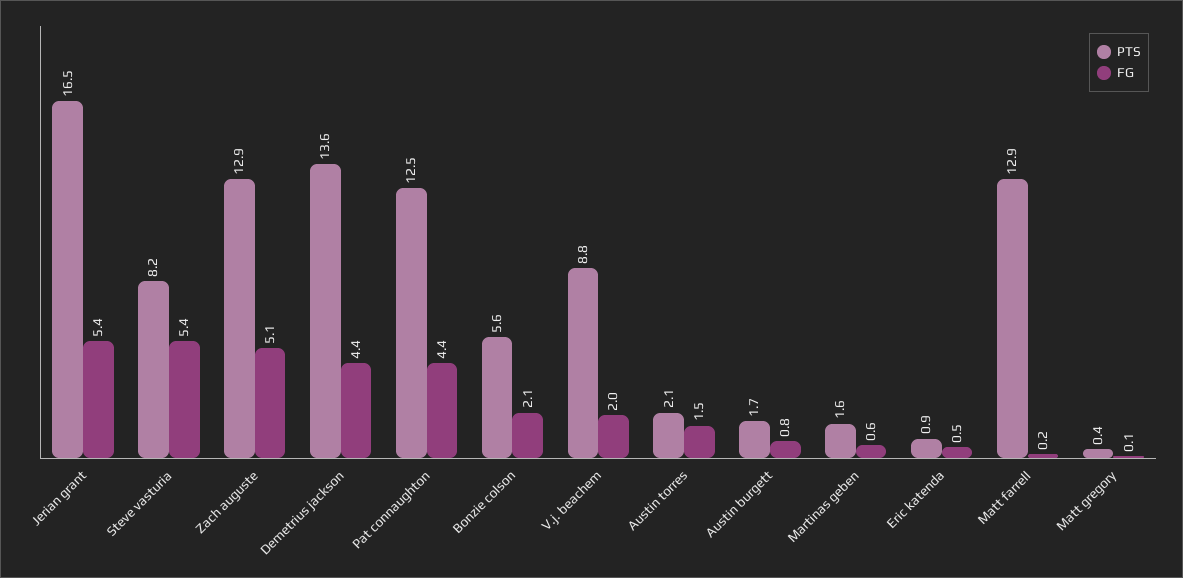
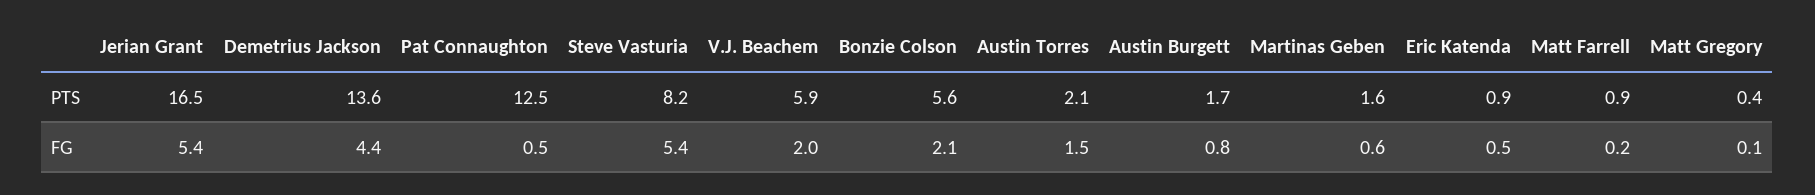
  {
    "PTS": {
      "Jerian grant": 16.5,
      "Steve vasturia": 8.2,
-     "Zach auguste": 12.9,
      "Demetrius jackson": 13.6,
      "Pat connaughton": 12.5,
      "Bonzie colson": 5.6,
-     "V.j. beachem": 8.8,
+     "V.j. beachem": 5.9,
      "Austin torres": 2.1,
      "Austin burgett": 1.7,
      "Martinas geben": 1.6,
      "Eric katenda": 0.9,
-     "Matt farrell": 12.9,
+     "Matt farrell": 0.9,
      "Matt gregory": 0.4
    },
    "FG": {
      "Jerian grant": 5.4,
      "Steve vasturia": 5.4,
-     "Zach auguste": 5.1,
      "Demetrius jackson": 4.4,
-     "Pat connaughton": 4.4,
+     "Pat connaughton": 0.5,
      "Bonzie colson": 2.1,
      "V.j. beachem": 2,
      "Austin torres": 1.5,
      "Austin burgett": 0.8,
      "Martinas geben": 0.6,
      "Eric katenda": 0.5,
      "Matt farrell": 0.2,
      "Matt gregory": 0.1
    }
  }

